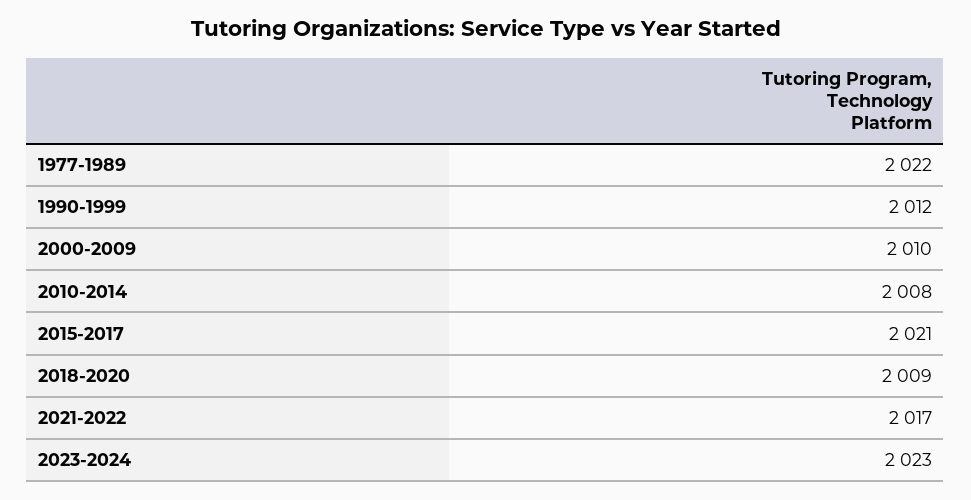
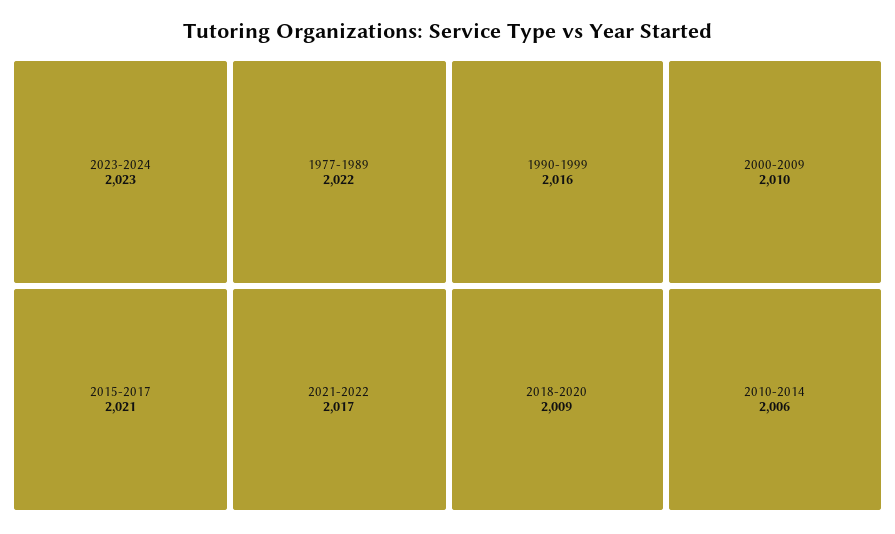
  {
    "1977-1989": 2022,
-   "1990-1999": 2012,
+   "1990-1999": 2016,
    "2000-2009": 2010,
-   "2010-2014": 2008,
+   "2010-2014": 2006,
    "2015-2017": 2021,
    "2018-2020": 2009,
    "2021-2022": 2017,
    "2023-2024": 2023
  }

